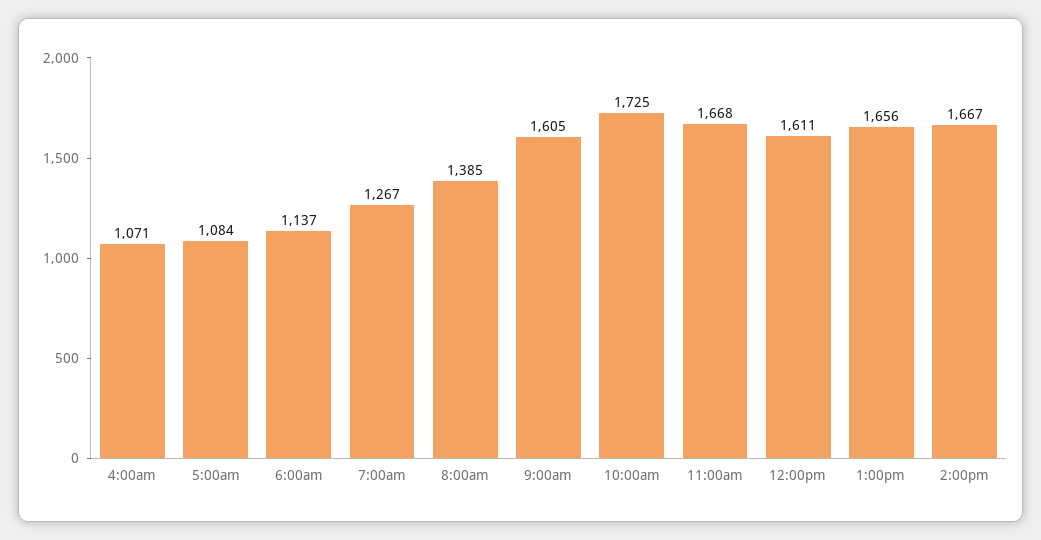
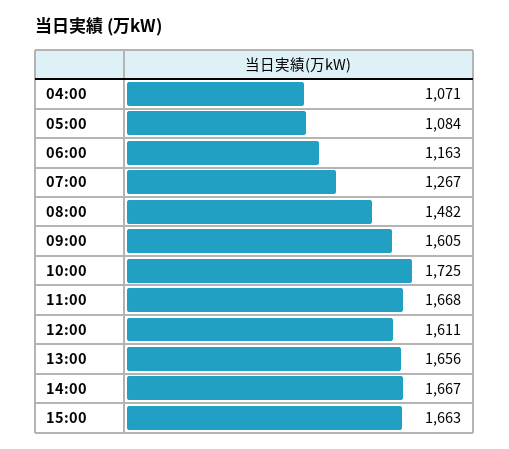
  {
    "4:00am": 1071,
    "5:00am": 1084,
-   "6:00am": 1137,
+   "6:00am": 1163,
    "7:00am": 1267,
-   "8:00am": 1385,
+   "8:00am": 1482,
    "9:00am": 1605,
    "10:00am": 1725,
    "11:00am": 1668,
    "12:00pm": 1611,
    "1:00pm": 1656,
-   "2:00pm": 1667
+   "2:00pm": 1667,
+   "15:00": 1663
  }

